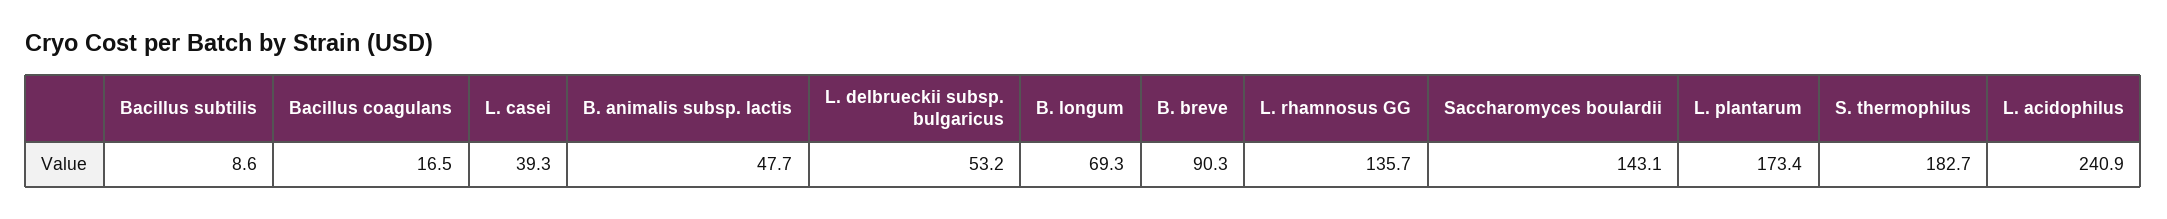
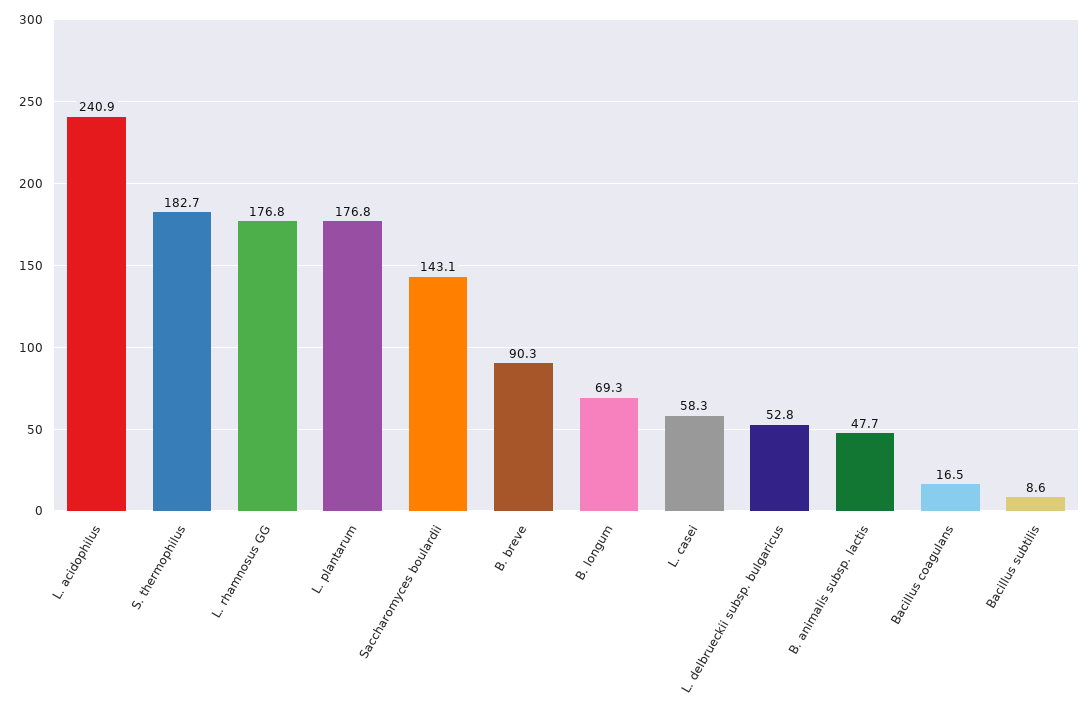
  {
    "Bacillus subtilis": 8.6,
    "Bacillus coagulans": 16.5,
-   "L. casei": 39.3,
+   "L. casei": 58.3,
    "B. animalis subsp. lactis": 47.7,
-   "L. delbrueckii subsp. bulgaricus": 53.2,
+   "L. delbrueckii subsp. bulgaricus": 52.8,
    "B. longum": 69.3,
    "B. breve": 90.3,
-   "L. rhamnosus GG": 135.7,
+   "L. rhamnosus GG": 176.8,
    "Saccharomyces boulardii": 143.1,
-   "L. plantarum": 173.4,
+   "L. plantarum": 176.8,
    "S. thermophilus": 182.7,
    "L. acidophilus": 240.9
  }

